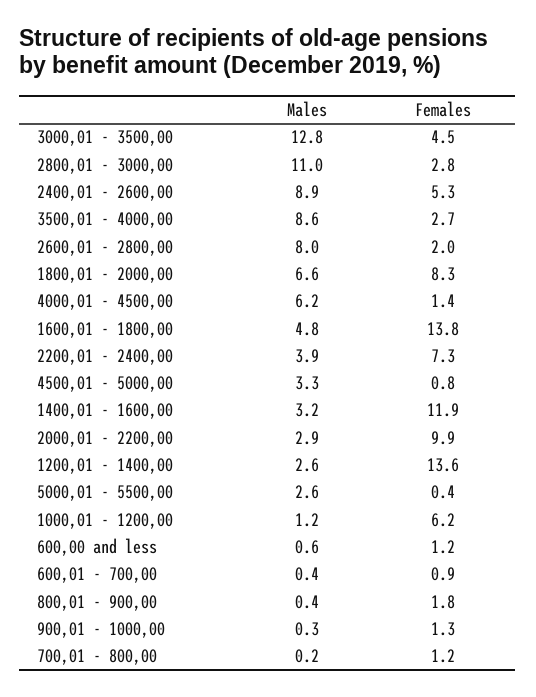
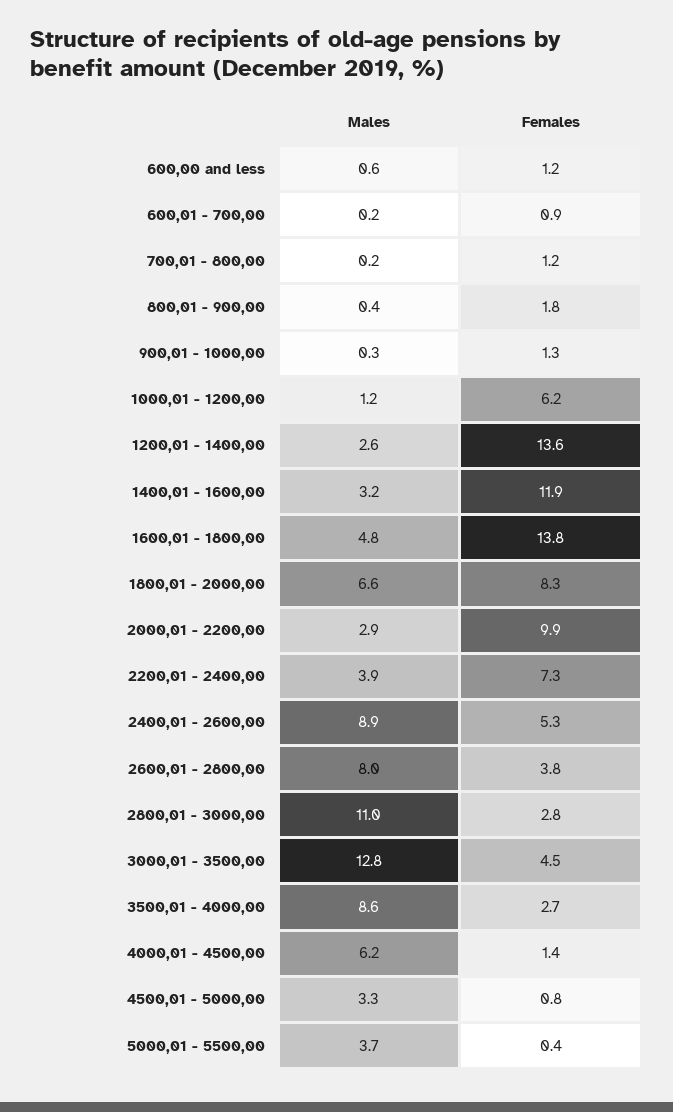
  {
    "Males": {
      "3000,01 - 3500,00": 12.8,
      "2800,01 - 3000,00": 11,
      "2400,01 - 2600,00": 8.9,
      "3500,01 - 4000,00": 8.6,
      "2600,01 - 2800,00": 8,
      "1800,01 - 2000,00": 6.6,
      "4000,01 - 4500,00": 6.2,
      "1600,01 - 1800,00": 4.8,
      "2200,01 - 2400,00": 3.9,
      "4500,01 - 5000,00": 3.3,
      "1400,01 - 1600,00": 3.2,
      "2000,01 - 2200,00": 2.9,
      "1200,01 - 1400,00": 2.6,
-     "5000,01 - 5500,00": 2.6,
+     "5000,01 - 5500,00": 3.7,
      "1000,01 - 1200,00": 1.2,
      "600,00 and less": 0.6,
-     "600,01 - 700,00": 0.4,
+     "600,01 - 700,00": 0.2,
      "800,01 - 900,00": 0.4,
      "900,01 - 1000,00": 0.3,
      "700,01 - 800,00": 0.2
    },
    "Females": {
      "3000,01 - 3500,00": 4.5,
      "2800,01 - 3000,00": 2.8,
      "2400,01 - 2600,00": 5.3,
      "3500,01 - 4000,00": 2.7,
-     "2600,01 - 2800,00": 2,
+     "2600,01 - 2800,00": 3.8,
      "1800,01 - 2000,00": 8.3,
      "4000,01 - 4500,00": 1.4,
      "1600,01 - 1800,00": 13.8,
      "2200,01 - 2400,00": 7.3,
      "4500,01 - 5000,00": 0.8,
      "1400,01 - 1600,00": 11.9,
      "2000,01 - 2200,00": 9.9,
      "1200,01 - 1400,00": 13.6,
      "5000,01 - 5500,00": 0.4,
      "1000,01 - 1200,00": 6.2,
      "600,00 and less": 1.2,
      "600,01 - 700,00": 0.9,
      "800,01 - 900,00": 1.8,
      "900,01 - 1000,00": 1.3,
      "700,01 - 800,00": 1.2
    }
  }

